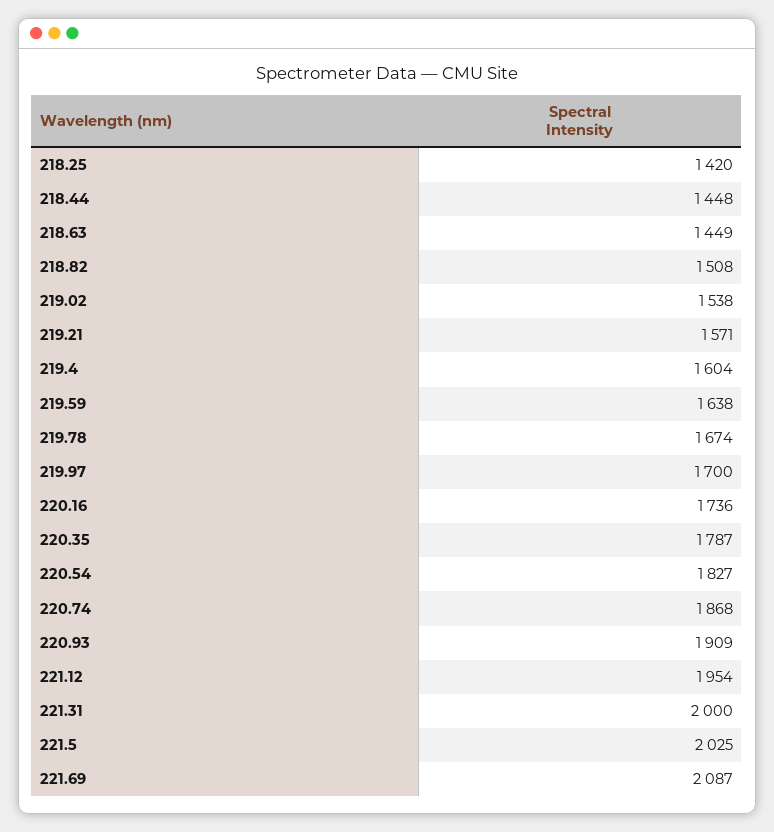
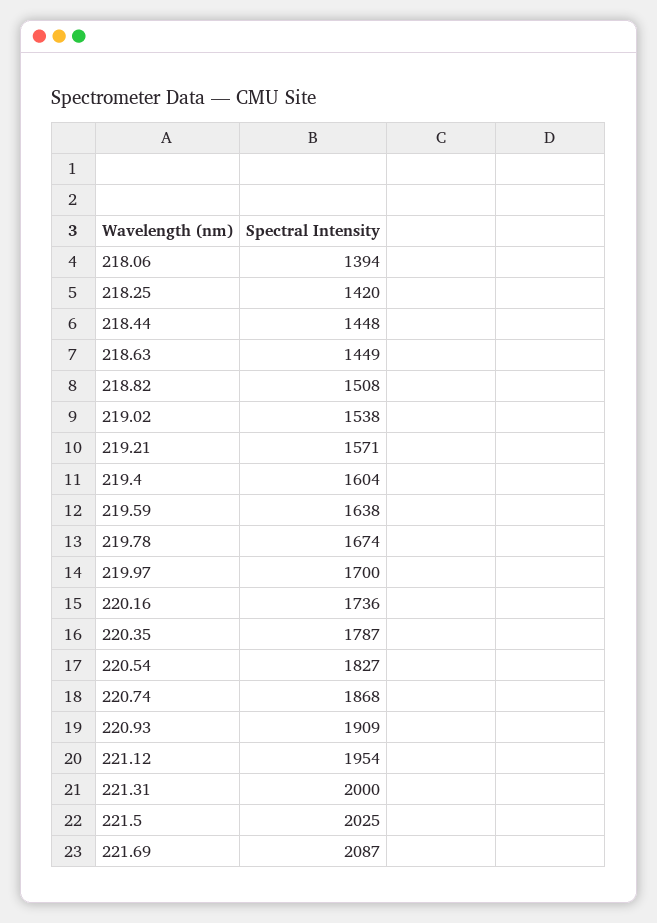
  {
    "218.25": 1420,
    "218.44": 1448,
    "218.63": 1449,
    "218.82": 1508,
    "219.02": 1538,
    "219.21": 1571,
    "219.4": 1604,
    "219.59": 1638,
    "219.78": 1674,
    "219.97": 1700,
    "220.16": 1736,
    "220.35": 1787,
    "220.54": 1827,
    "220.74": 1868,
    "220.93": 1909,
    "221.12": 1954,
    "221.31": 2000,
    "221.5": 2025,
-   "221.69": 2087
+   "221.69": 2087,
+   "218.06": 1394
  }

